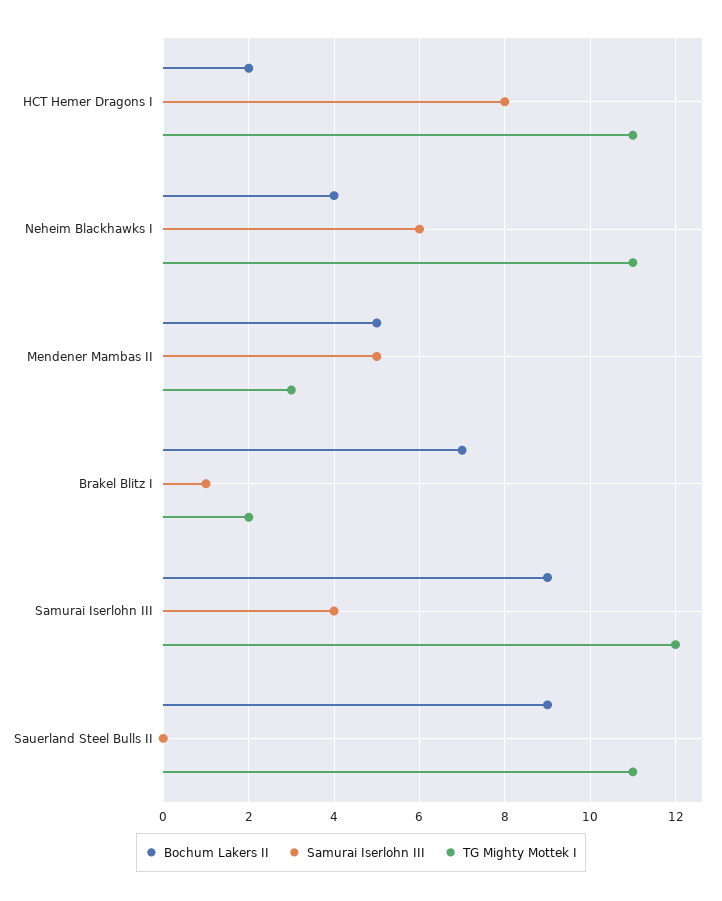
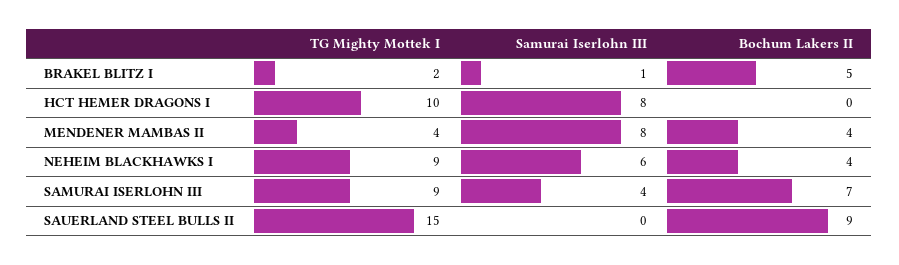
  {
    "Bochum Lakers II": {
-     "HCT Hemer Dragons I": 2,
+     "HCT Hemer Dragons I": 0,
      "Neheim Blackhawks I": 4,
-     "Mendener Mambas II": 5,
+     "Mendener Mambas II": 4,
-     "Brakel Blitz I": 7,
+     "Brakel Blitz I": 5,
-     "Samurai Iserlohn III": 9,
+     "Samurai Iserlohn III": 7,
      "Sauerland Steel Bulls II": 9
    },
    "Samurai Iserlohn III": {
      "HCT Hemer Dragons I": 8,
      "Neheim Blackhawks I": 6,
-     "Mendener Mambas II": 5,
+     "Mendener Mambas II": 8,
      "Brakel Blitz I": 1,
      "Samurai Iserlohn III": 4,
      "Sauerland Steel Bulls II": 0
    },
    "TG Mighty Mottek I": {
-     "HCT Hemer Dragons I": 11,
+     "HCT Hemer Dragons I": 10,
-     "Neheim Blackhawks I": 11,
+     "Neheim Blackhawks I": 9,
-     "Mendener Mambas II": 3,
+     "Mendener Mambas II": 4,
      "Brakel Blitz I": 2,
-     "Samurai Iserlohn III": 12,
+     "Samurai Iserlohn III": 9,
-     "Sauerland Steel Bulls II": 11
+     "Sauerland Steel Bulls II": 15
    }
  }

